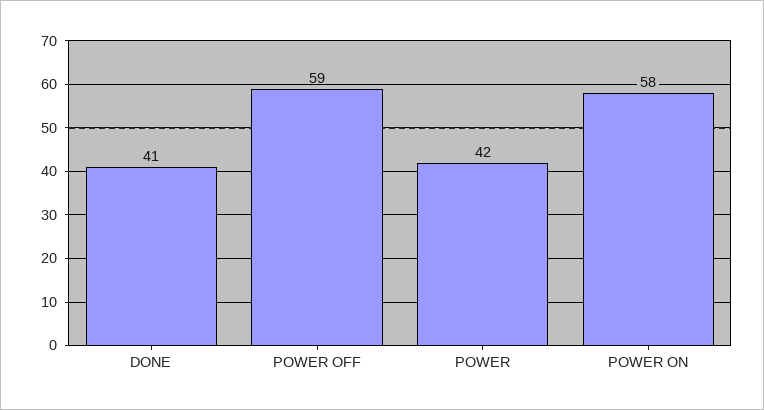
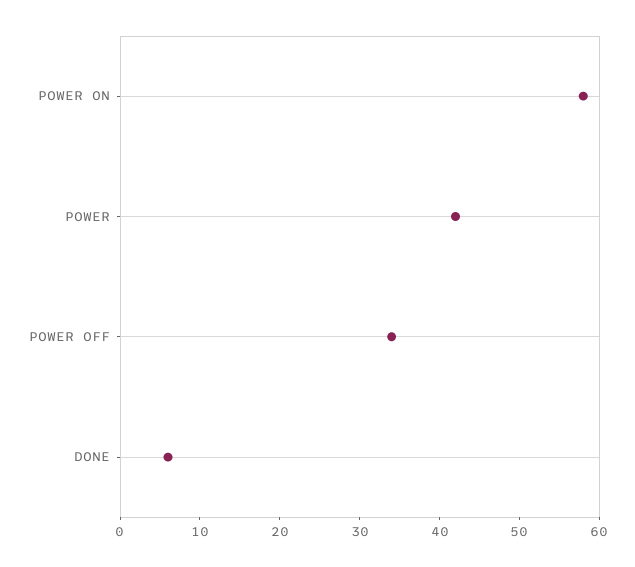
  {
-   "DONE": 41,
+   "DONE": 5,
-   "POWER OFF": 59,
+   "POWER OFF": 35,
    "POWER": 42,
    "POWER ON": 58
  }

